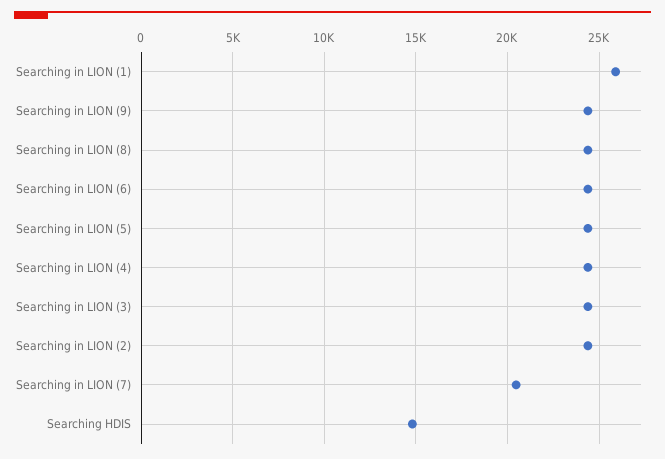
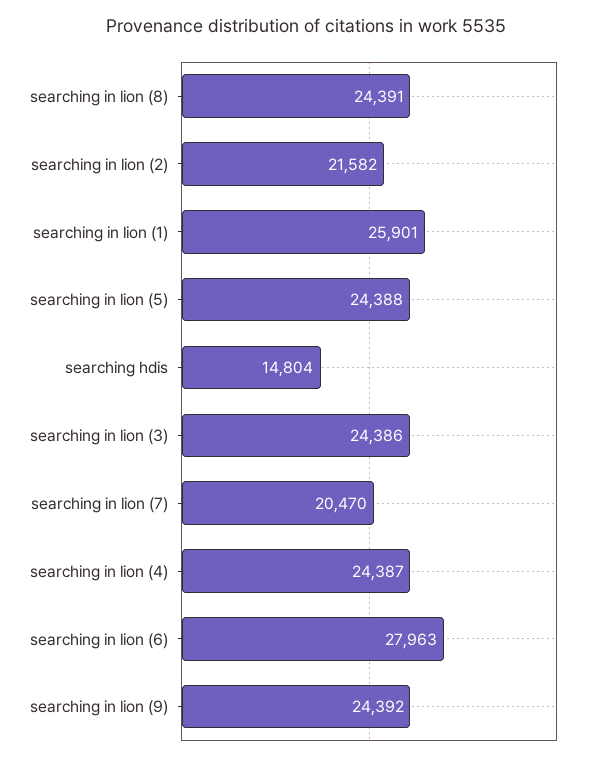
  {
    "Searching in LION (1)": 25901,
    "Searching in LION (9)": 24392,
    "Searching in LION (8)": 24391,
-   "Searching in LION (6)": 24500,
+   "Searching in LION (6)": 27963,
    "Searching in LION (5)": 24388,
    "Searching in LION (4)": 24387,
    "Searching in LION (3)": 24386,
-   "Searching in LION (2)": 24500,
+   "Searching in LION (2)": 21582,
    "Searching in LION (7)": 20470,
    "Searching HDIS": 14804
  }

